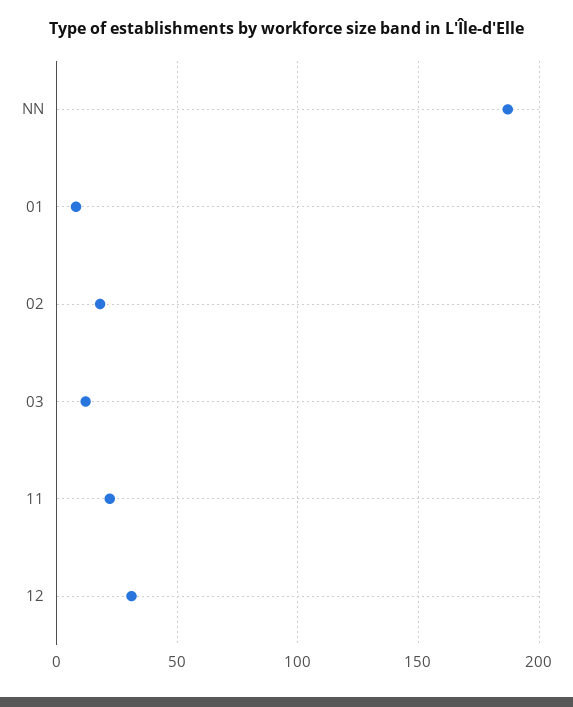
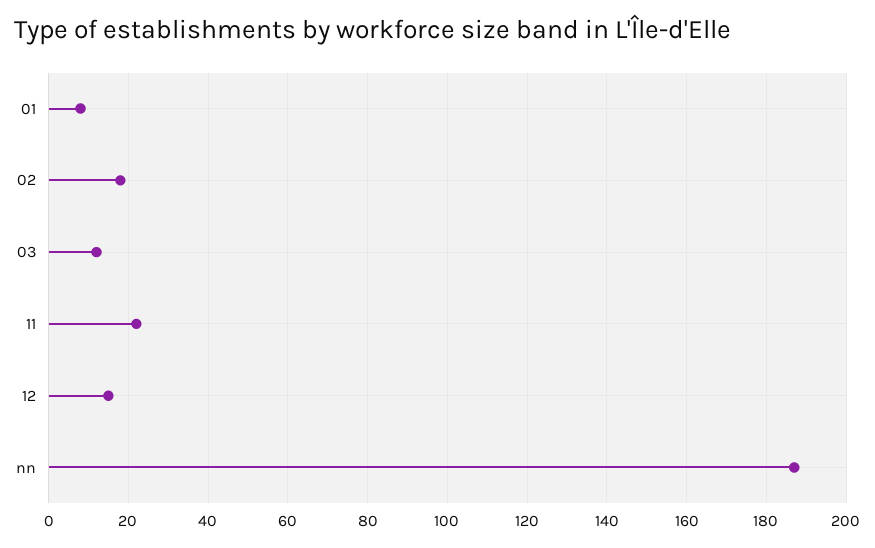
  {
    "NN": 185,
    "01": 10,
    "02": 20,
    "03": 10,
    "11": 20,
-   "12": 30
+   "12": 15
  }

